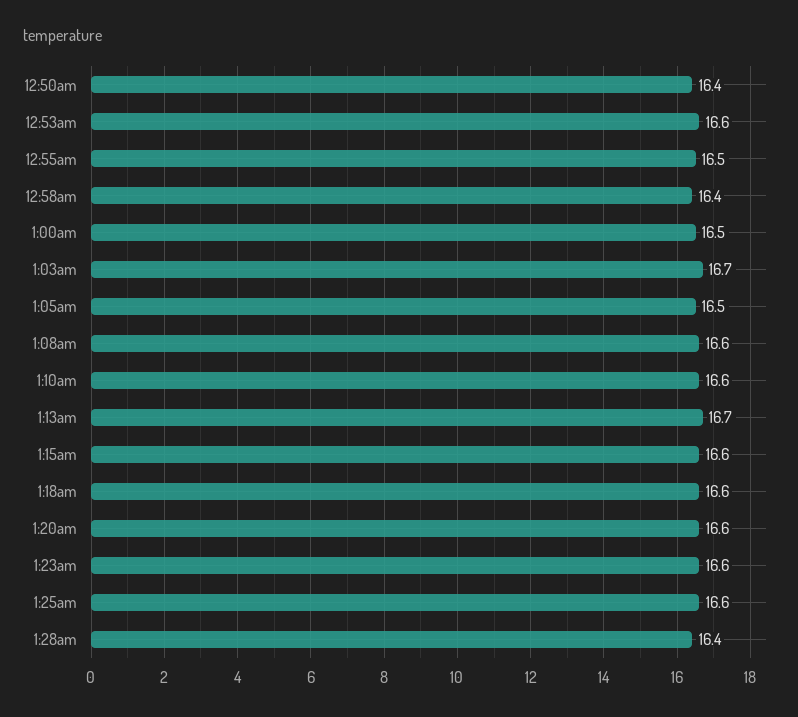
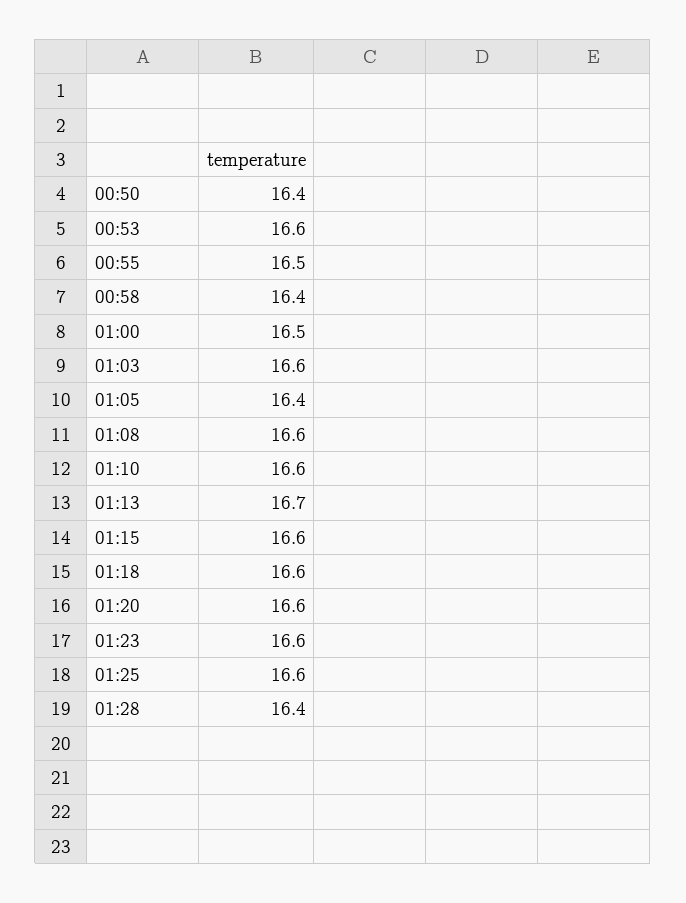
  {
    "12:50am": 16.4,
    "12:53am": 16.6,
    "12:55am": 16.5,
    "12:58am": 16.4,
    "1:00am": 16.5,
-   "1:03am": 16.7,
+   "1:03am": 16.6,
-   "1:05am": 16.5,
+   "1:05am": 16.4,
    "1:08am": 16.6,
    "1:10am": 16.6,
    "1:13am": 16.7,
    "1:15am": 16.6,
    "1:18am": 16.6,
    "1:20am": 16.6,
    "1:23am": 16.6,
    "1:25am": 16.6,
    "1:28am": 16.4
  }

